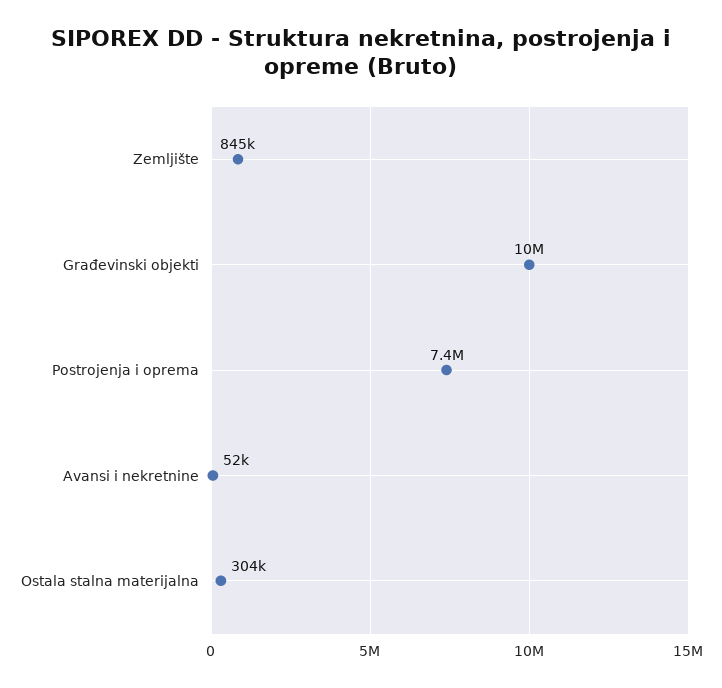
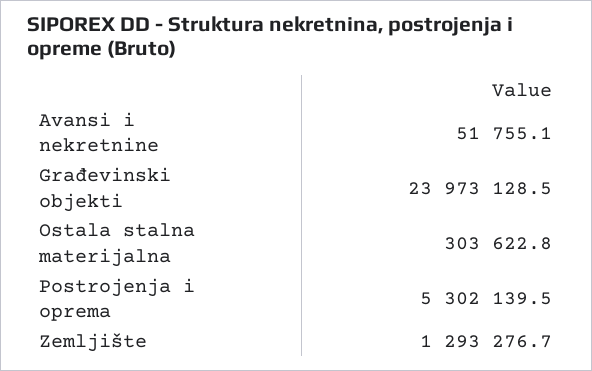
  {
-   "Zemljište": 845000,
+   "Zemljište": 1293276.7,
-   "Građevinski objekti": 10000000,
+   "Građevinski objekti": 23973128.5,
-   "Postrojenja i oprema": 7400000,
+   "Postrojenja i oprema": 5302139.5,
    "Avansi i nekretnine": 51755.1,
    "Ostala stalna materijalna": 303622.8
  }

